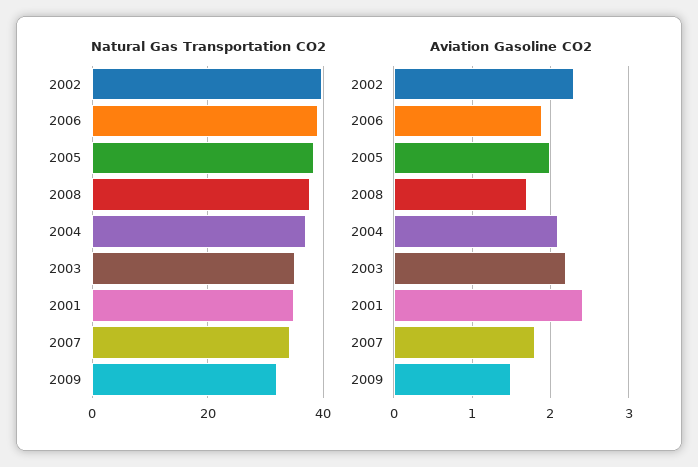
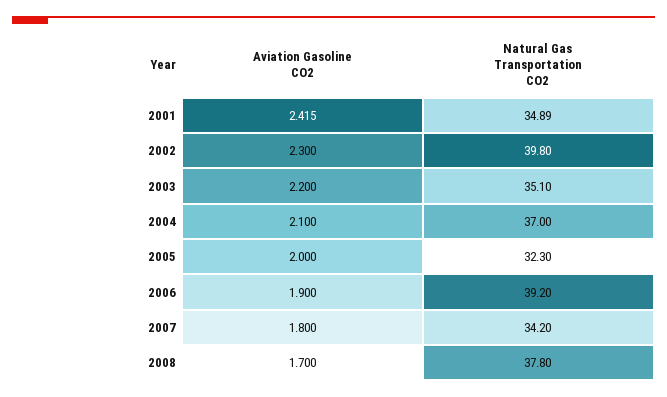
  {
    "Natural Gas Transportation CO2": {
      "2002": 39.8,
      "2006": 39.2,
-     "2005": 38,
+     "2005": 32.3,
      "2008": 37.8,
      "2004": 37,
      "2003": 35.1,
      "2001": 34.89,
-     "2007": 34.2,
+     "2007": 34.2
-     "2009": 32
    },
    "Aviation Gasoline CO2": {
      "2002": 2.3,
      "2006": 1.9,
      "2005": 2,
      "2008": 1.7,
      "2004": 2.1,
      "2003": 2.2,
      "2001": 2.415,
-     "2007": 1.8,
+     "2007": 1.8
-     "2009": 1.5
    }
  }

